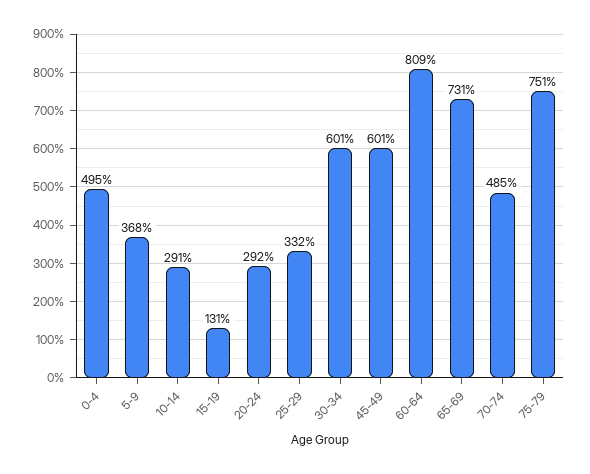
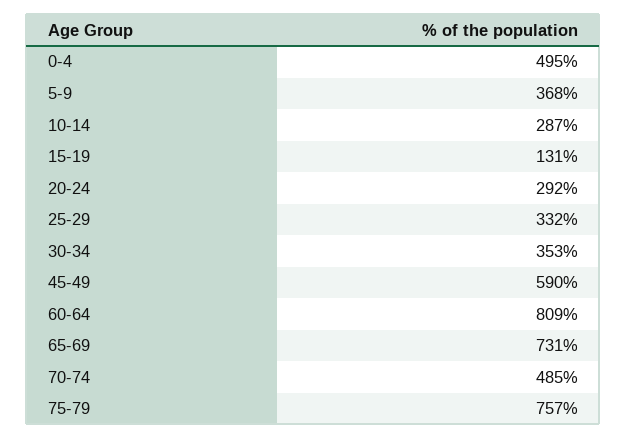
  {
    "0-4": 495,
    "5-9": 368,
-   "10-14": 291,
+   "10-14": 287,
    "15-19": 131,
    "20-24": 292,
    "25-29": 332,
-   "30-34": 601,
+   "30-34": 353,
-   "45-49": 601,
+   "45-49": 590,
    "60-64": 809,
    "65-69": 731,
    "70-74": 485,
-   "75-79": 751
+   "75-79": 757
  }

